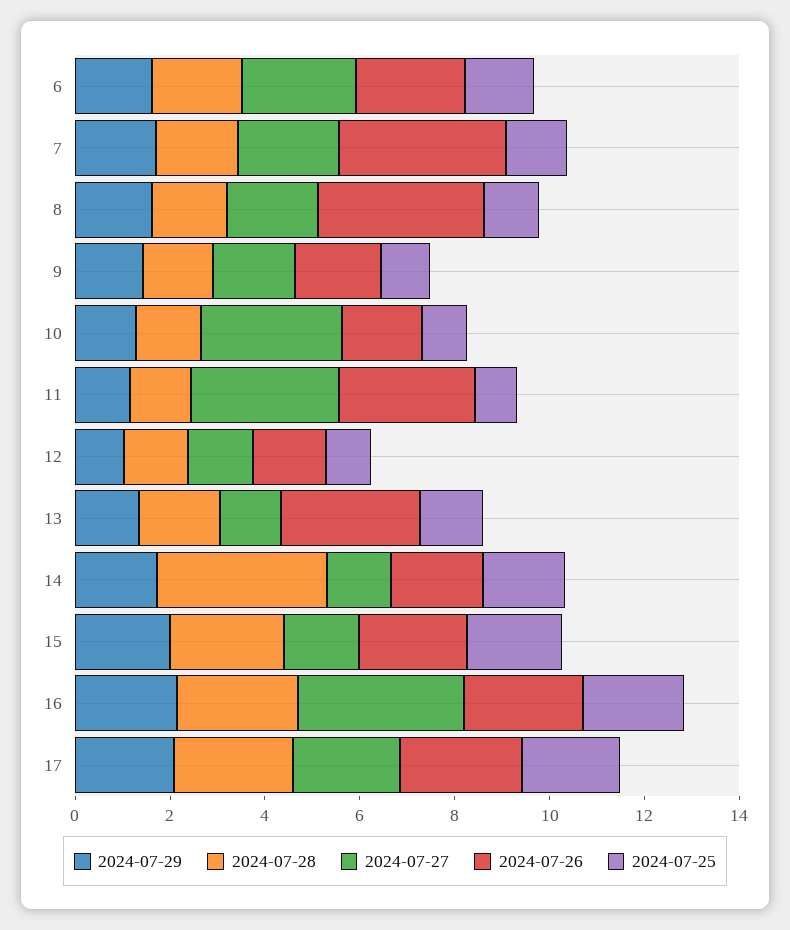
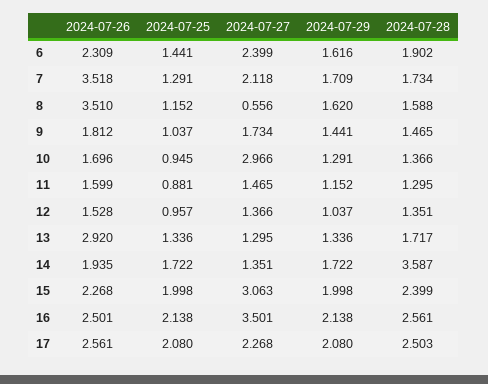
  {
    "2024-07-29": {
      "6": 1.616,
      "7": 1.709,
      "8": 1.62,
      "9": 1.441,
      "10": 1.291,
      "11": 1.152,
      "12": 1.037,
      "13": 1.336,
      "14": 1.722,
      "15": 1.998,
      "16": 2.138,
      "17": 2.08
    },
    "2024-07-28": {
      "6": 1.902,
      "7": 1.734,
      "8": 1.588,
      "9": 1.465,
      "10": 1.366,
      "11": 1.295,
      "12": 1.351,
      "13": 1.717,
      "14": 3.587,
      "15": 2.399,
      "16": 2.561,
      "17": 2.503
    },
    "2024-07-27": {
      "6": 2.399,
      "7": 2.118,
-     "8": 2,
+     "8": 0.556,
      "9": 1.734,
      "10": 2.966,
-     "11": 3,
+     "11": 1.465,
      "12": 1.366,
      "13": 1.295,
      "14": 1.351,
-     "15": 1.5,
+     "15": 3.063,
      "16": 3.501,
      "17": 2.268
    },
    "2024-07-26": {
      "6": 2.309,
      "7": 3.518,
      "8": 3.51,
      "9": 1.812,
      "10": 1.696,
-     "11": 3,
+     "11": 1.599,
      "12": 1.528,
      "13": 2.92,
      "14": 1.935,
      "15": 2.268,
      "16": 2.501,
      "17": 2.561
    },
    "2024-07-25": {
      "6": 1.441,
      "7": 1.291,
      "8": 1.152,
      "9": 1.037,
      "10": 0.945,
      "11": 0.881,
      "12": 0.957,
      "13": 1.336,
      "14": 1.722,
      "15": 1.998,
      "16": 2.138,
      "17": 2.08
    }
  }

